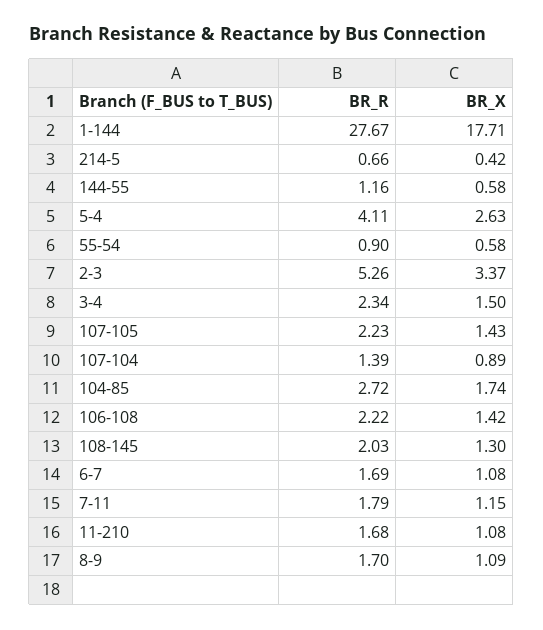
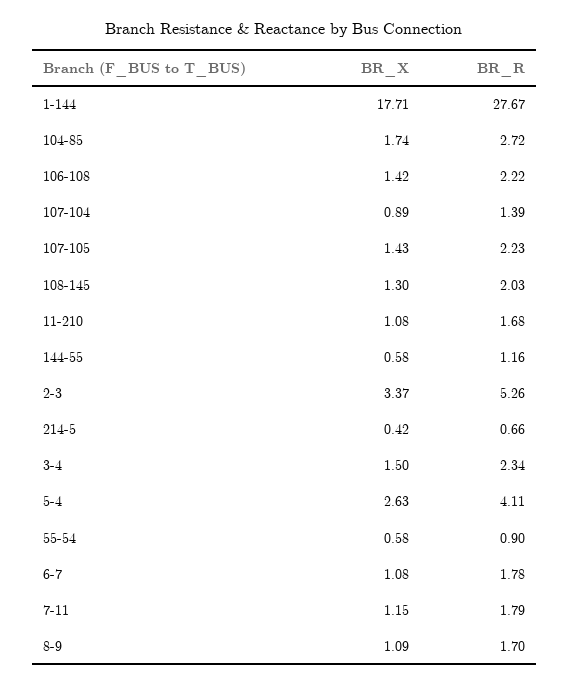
  {
    "BR_R": {
      "1-144": 27.67,
      "214-5": 0.66,
      "144-55": 1.16,
      "5-4": 4.11,
      "55-54": 0.9,
      "2-3": 5.26,
      "3-4": 2.34,
      "107-105": 2.23,
      "107-104": 1.39,
      "104-85": 2.72,
      "106-108": 2.22,
      "108-145": 2.03,
-     "6-7": 1.69,
+     "6-7": 1.78,
      "7-11": 1.79,
      "11-210": 1.68,
      "8-9": 1.7
    },
    "BR_X": {
      "1-144": 17.71,
      "214-5": 0.42,
      "144-55": 0.58,
      "5-4": 2.63,
      "55-54": 0.58,
      "2-3": 3.37,
      "3-4": 1.5,
      "107-105": 1.43,
      "107-104": 0.89,
      "104-85": 1.74,
      "106-108": 1.42,
      "108-145": 1.3,
      "6-7": 1.08,
      "7-11": 1.15,
      "11-210": 1.08,
      "8-9": 1.09
    }
  }

